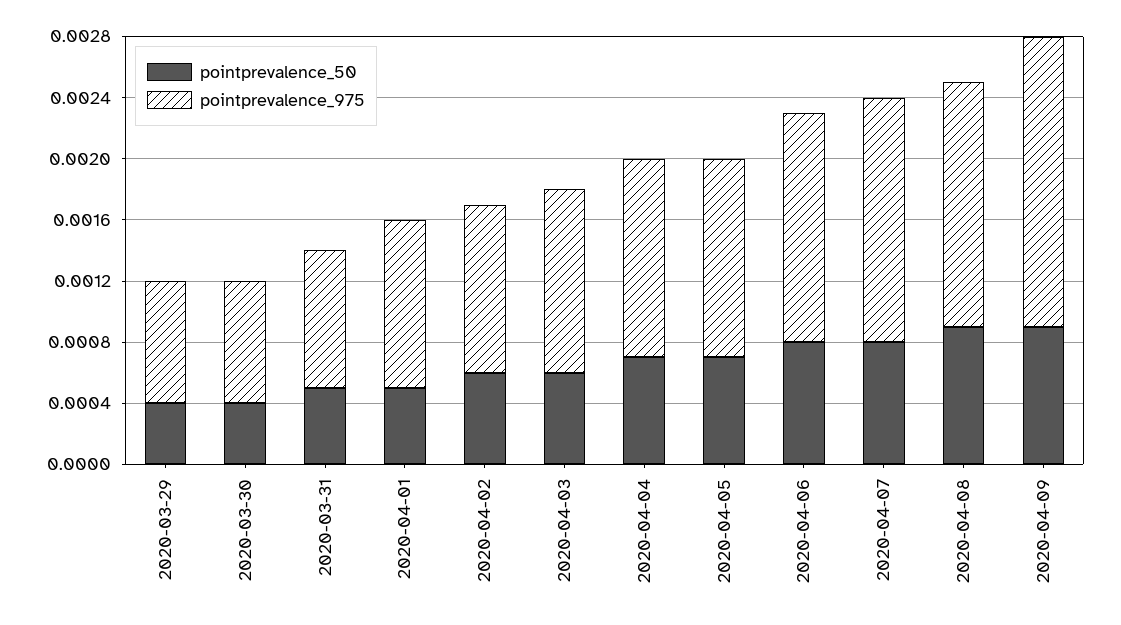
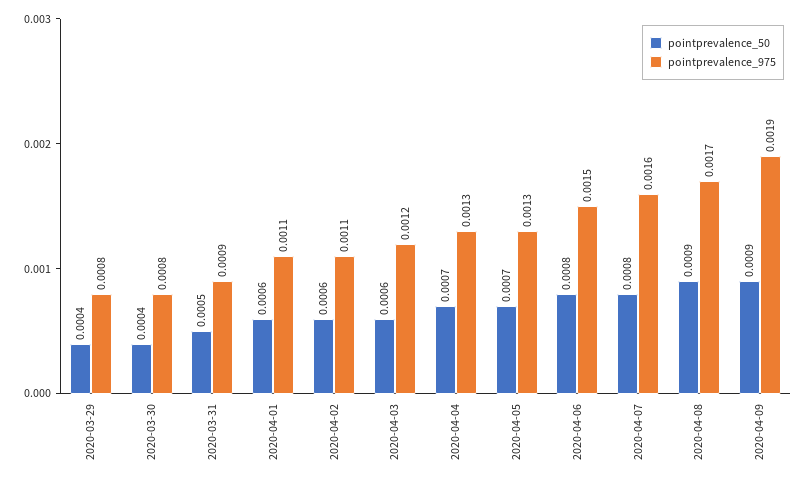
  {
    "pointprevalence_50": {
      "2020-03-29": 0.0004,
      "2020-03-30": 0.0004,
      "2020-03-31": 0.0005,
-     "2020-04-01": 0.0005,
+     "2020-04-01": 0.0006,
      "2020-04-02": 0.0006,
      "2020-04-03": 0.0006,
      "2020-04-04": 0.0007,
      "2020-04-05": 0.0007,
      "2020-04-06": 0.0008,
      "2020-04-07": 0.0008,
      "2020-04-08": 0.0009,
      "2020-04-09": 0.0009
    },
    "pointprevalence_975": {
      "2020-03-29": 0.0008,
      "2020-03-30": 0.0008,
      "2020-03-31": 0.0009,
      "2020-04-01": 0.0011,
      "2020-04-02": 0.0011,
      "2020-04-03": 0.0012,
      "2020-04-04": 0.0013,
      "2020-04-05": 0.0013,
      "2020-04-06": 0.0015,
      "2020-04-07": 0.0016,
-     "2020-04-08": 0.0016,
+     "2020-04-08": 0.0017,
      "2020-04-09": 0.0019
    }
  }

